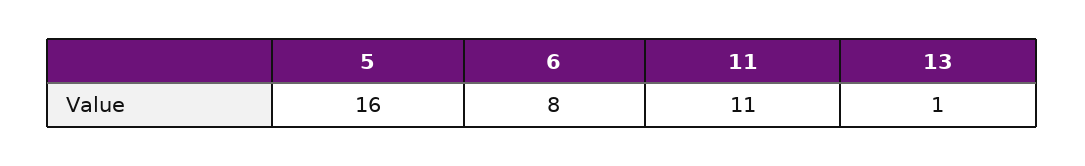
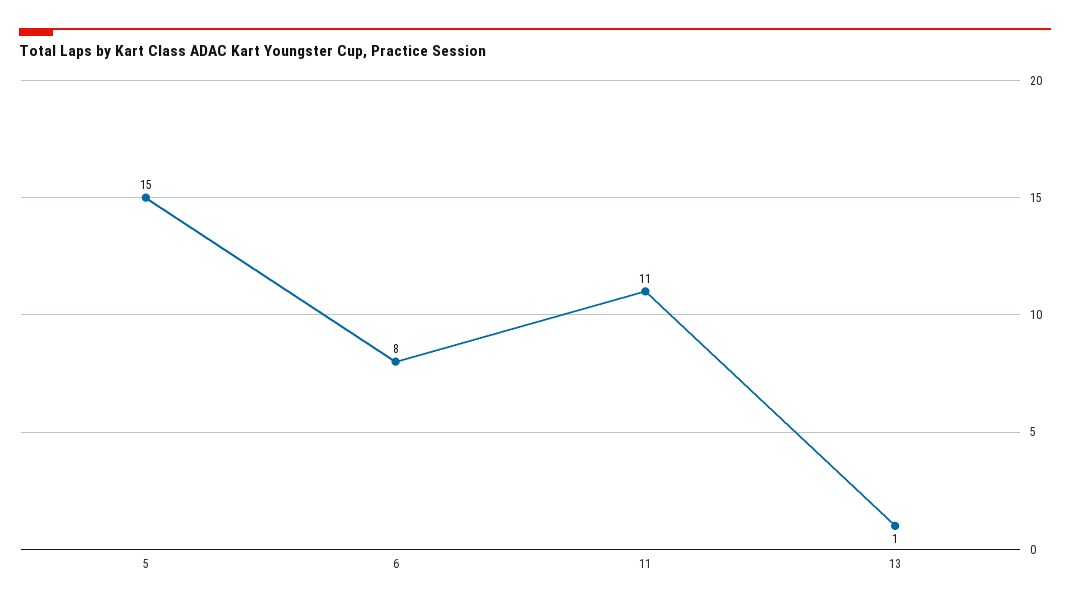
  {
-   "5": 16,
+   "5": 15,
    "6": 8,
    "11": 11,
    "13": 1
  }

